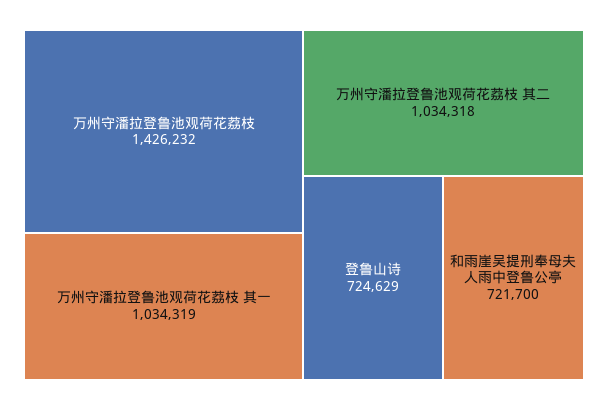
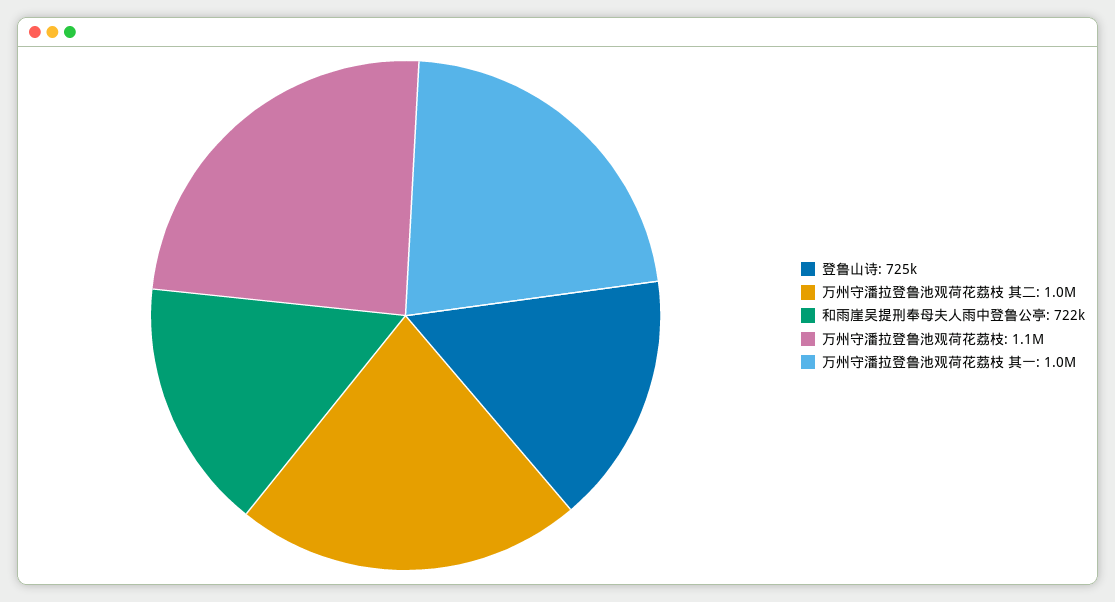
  {
-   "万州守潘拉登鲁池观荷花荔枝": 1426232,
+   "万州守潘拉登鲁池观荷花荔枝": 1100000,
    "万州守潘拉登鲁池观荷花荔枝 其一": 1034319,
    "万州守潘拉登鲁池观荷花荔枝 其二": 1034318,
    "登鲁山诗": 724629,
    "和雨崖吴提刑奉母夫人雨中登鲁公亭": 721700
  }

